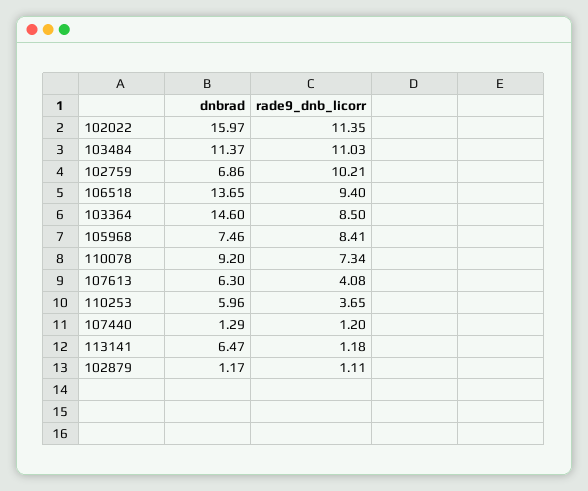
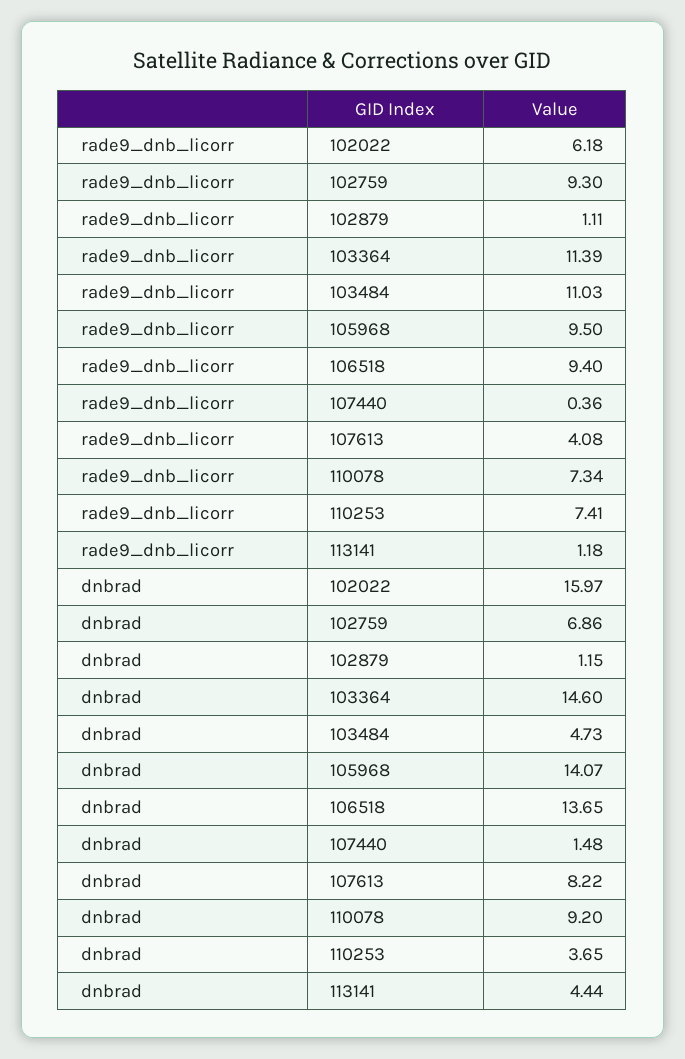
  {
    "dnbrad": {
      "102022": 15.97,
-     "103484": 11.37,
+     "103484": 4.73,
      "102759": 6.86,
      "106518": 13.65,
      "103364": 14.6,
-     "105968": 7.46,
+     "105968": 14.07,
      "110078": 9.2,
-     "107613": 6.3,
+     "107613": 8.22,
-     "110253": 5.96,
+     "110253": 3.65,
-     "107440": 1.29,
+     "107440": 1.48,
-     "113141": 6.47,
+     "113141": 4.44,
-     "102879": 1.17
+     "102879": 1.15
    },
    "rade9_dnb_licorr": {
-     "102022": 11.35,
+     "102022": 6.18,
      "103484": 11.03,
-     "102759": 10.21,
+     "102759": 9.3,
      "106518": 9.4,
-     "103364": 8.5,
+     "103364": 11.39,
-     "105968": 8.41,
+     "105968": 9.5,
      "110078": 7.34,
      "107613": 4.08,
-     "110253": 3.65,
+     "110253": 7.41,
-     "107440": 1.2,
+     "107440": 0.36,
      "113141": 1.18,
      "102879": 1.11
    }
  }

